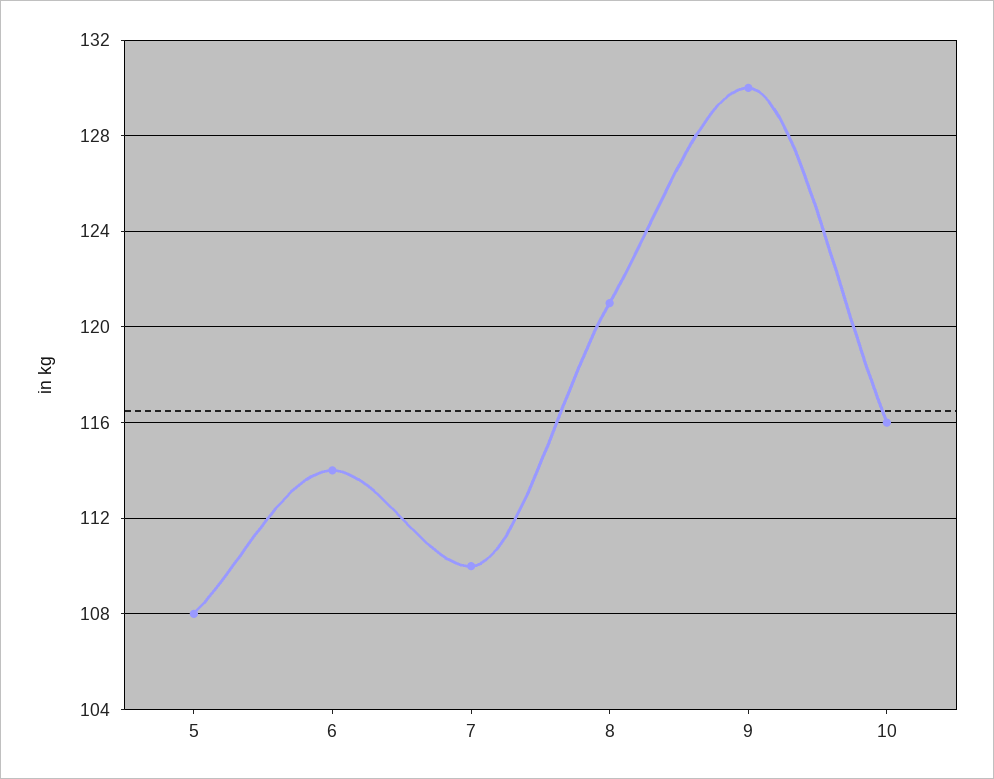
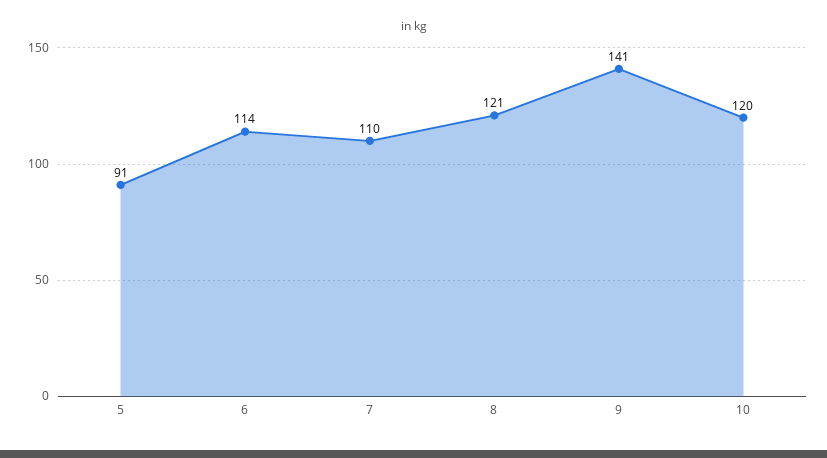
  {
-   "5": 108,
+   "5": 91,
    "6": 114,
    "7": 110,
    "8": 121,
-   "9": 130,
+   "9": 141,
-   "10": 116
+   "10": 120
  }

